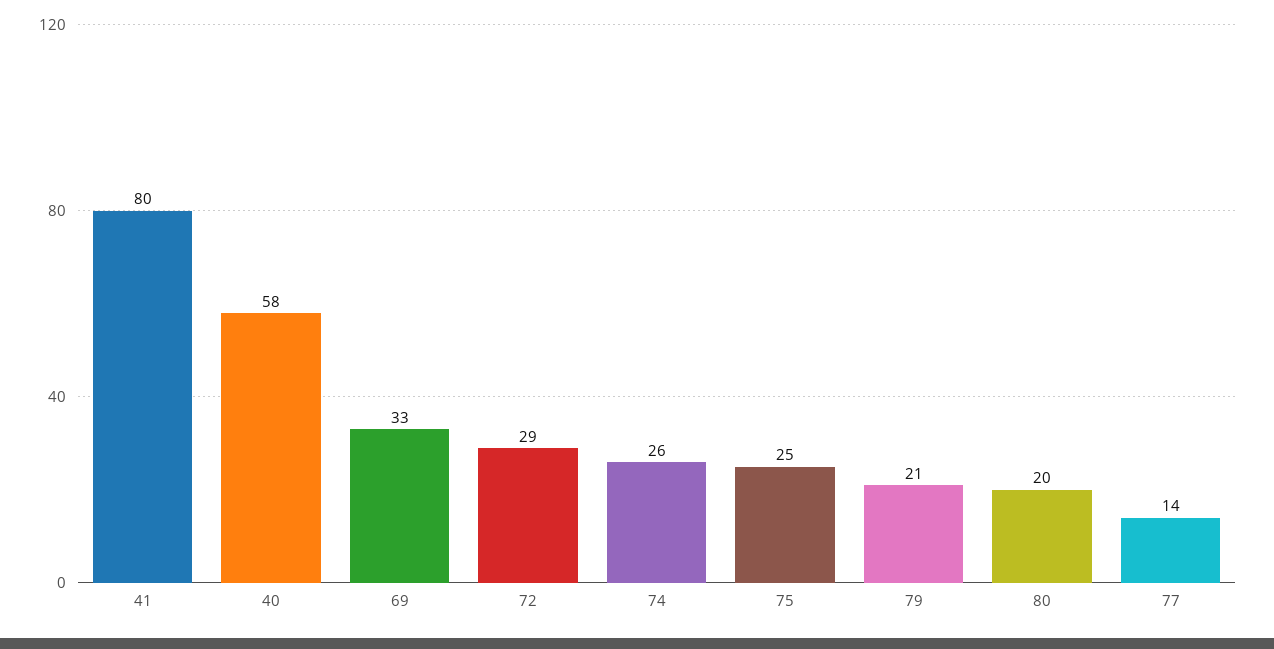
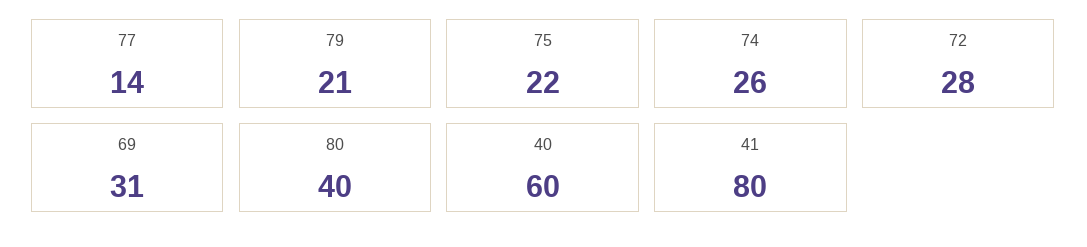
  {
    "41": 80,
-   "40": 58,
+   "40": 60,
-   "69": 33,
+   "69": 31,
-   "72": 29,
+   "72": 28,
    "74": 26,
-   "75": 25,
+   "75": 22,
    "79": 21,
-   "80": 20,
+   "80": 40,
    "77": 14
  }

